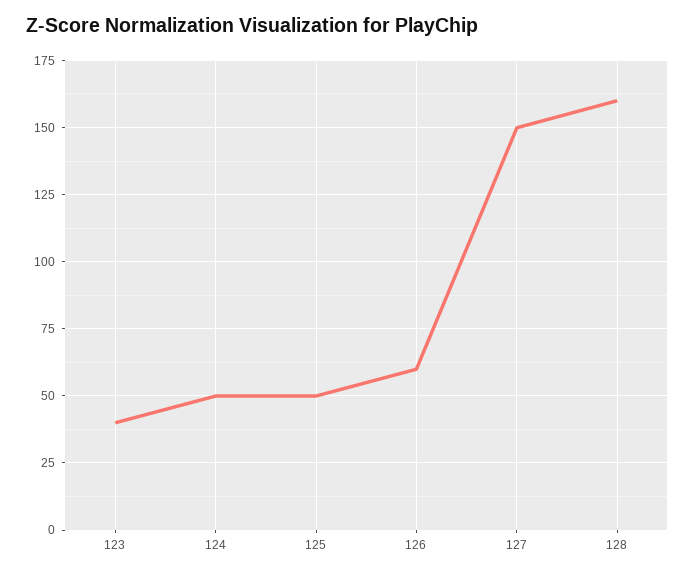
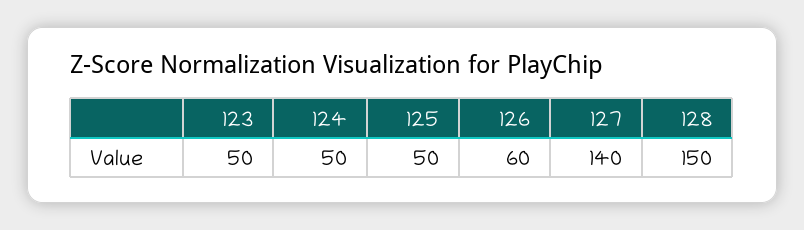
  {
-   "123": 40,
+   "123": 50,
    "124": 50,
    "125": 50,
    "126": 60,
-   "127": 150,
+   "127": 140,
-   "128": 160
+   "128": 150
  }

